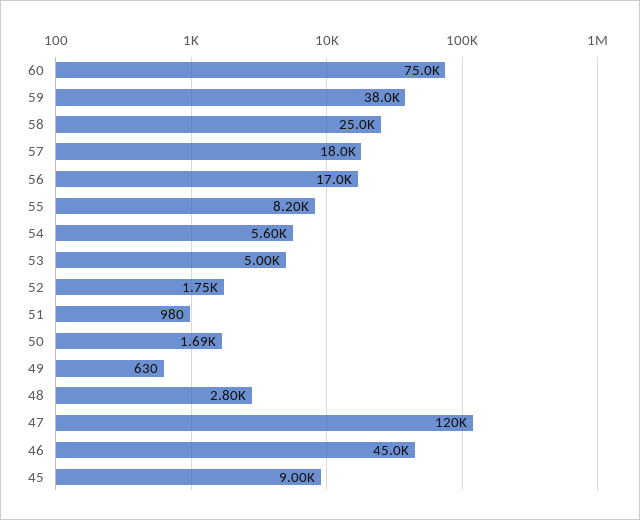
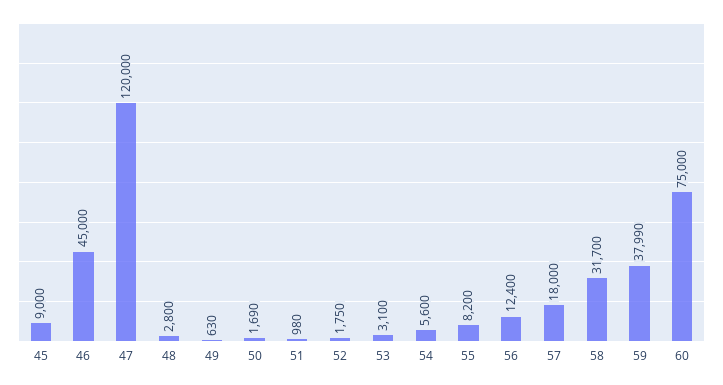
  {
    "60": 75000,
    "59": 37990,
-   "58": 25000,
+   "58": 31700,
    "57": 18000,
-   "56": 17000,
+   "56": 12400,
    "55": 8200,
    "54": 5600,
-   "53": 5000,
+   "53": 3100,
    "52": 1750,
    "51": 980,
    "50": 1690,
    "49": 630,
    "48": 2800,
    "47": 120000,
    "46": 45000,
    "45": 9000
  }

